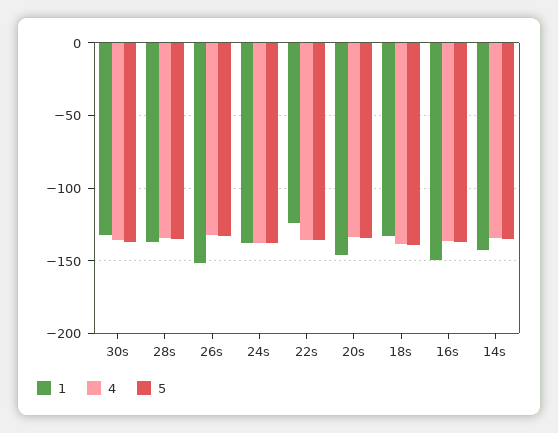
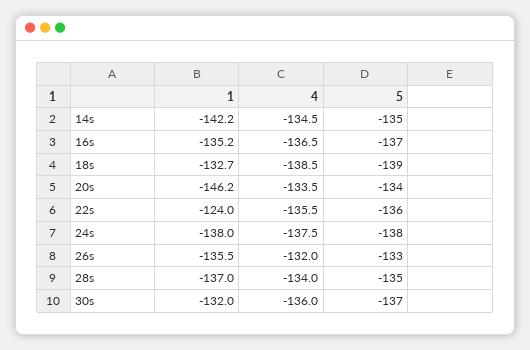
  {
    "1": {
      "30s": -132,
      "28s": -137,
-     "26s": -150,
+     "26s": -135.5,
      "24s": -138,
      "22s": -124,
      "20s": -146.2,
      "18s": -132.7,
-     "16s": -150,
+     "16s": -135.2,
      "14s": -142.2
    },
    "4": {
      "30s": -136,
      "28s": -134,
      "26s": -132,
      "24s": -137.5,
      "22s": -135.5,
      "20s": -133.5,
      "18s": -138.5,
      "16s": -136.5,
      "14s": -134.5
    },
    "5": {
      "30s": -137,
      "28s": -135,
      "26s": -133,
      "24s": -138,
      "22s": -136,
      "20s": -134,
      "18s": -139,
      "16s": -137,
      "14s": -135
    }
  }

